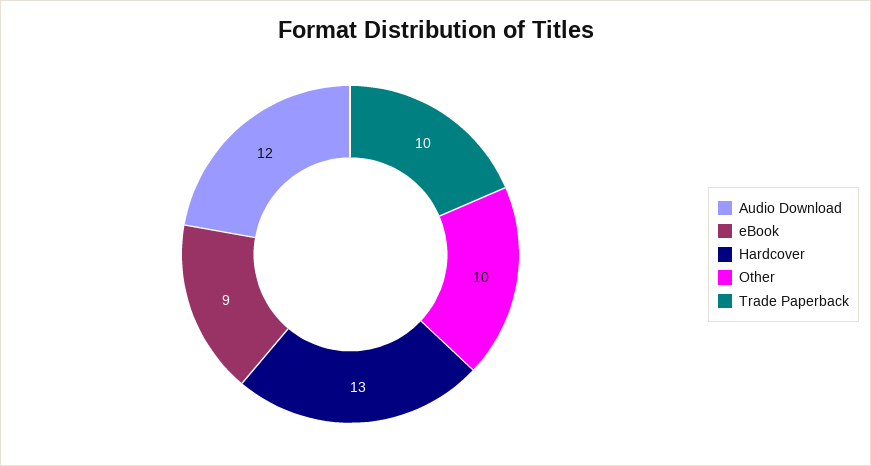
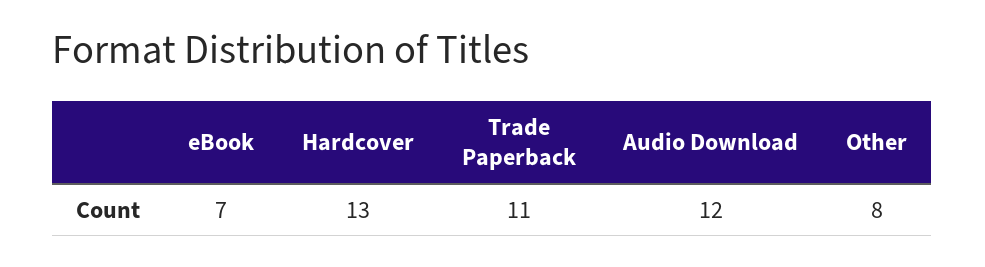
  {
    "Audio Download": 12,
-   "eBook": 9,
+   "eBook": 7,
    "Hardcover": 13,
-   "Other": 10,
+   "Other": 8,
-   "Trade Paperback": 10
+   "Trade Paperback": 11
  }

